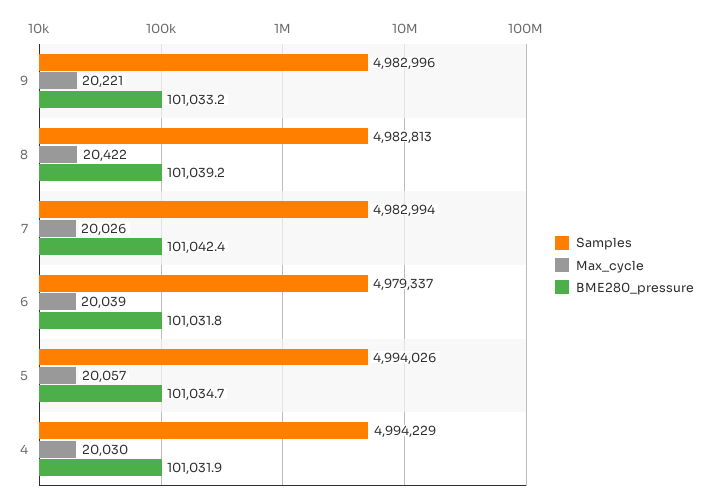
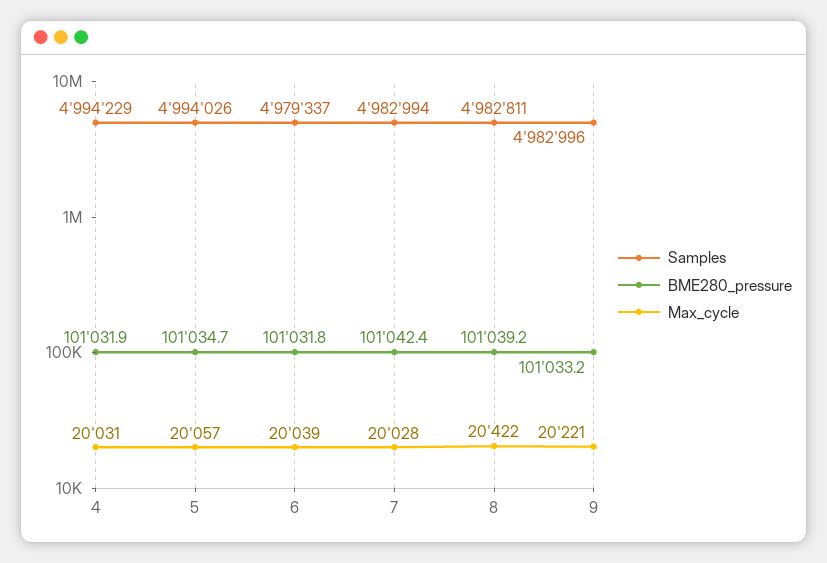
  {
    "Samples": {
      "9": 4982996,
-     "8": 4982813,
+     "8": 4982811,
      "7": 4982994,
      "6": 4979337,
      "5": 4994026,
      "4": 4994229
    },
    "Max_cycle": {
      "9": 20221,
      "8": 20422,
-     "7": 20026,
+     "7": 20028,
      "6": 20039,
      "5": 20057,
-     "4": 20030
+     "4": 20031
    },
    "BME280_pressure": {
      "9": 101033.2,
      "8": 101039.2,
      "7": 101042.4,
      "6": 101031.8,
      "5": 101034.7,
      "4": 101031.9
    }
  }

